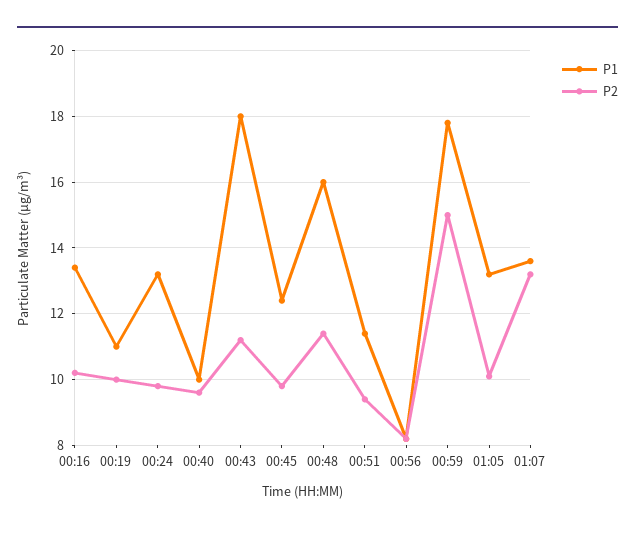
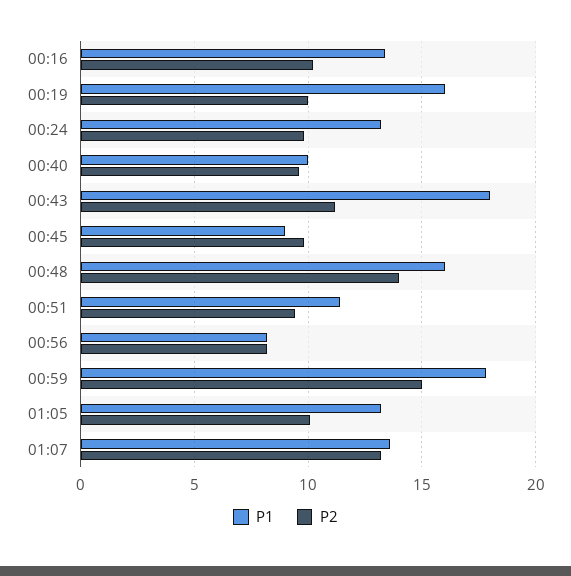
  {
    "P1": {
      "00:16": 13.5,
-     "00:19": 11,
+     "00:19": 16,
      "00:24": 13,
      "00:40": 10,
      "00:43": 18,
-     "00:45": 12.5,
+     "00:45": 9,
      "00:48": 16,
      "00:51": 11.5,
      "00:56": 8,
      "00:59": 18,
      "01:05": 13,
      "01:07": 13.5
    },
    "P2": {
      "00:16": 10,
      "00:19": 10,
      "00:24": 10,
      "00:40": 9.5,
      "00:43": 11,
      "00:45": 10,
-     "00:48": 11.5,
+     "00:48": 14,
      "00:51": 9.5,
      "00:56": 8,
      "00:59": 15,
      "01:05": 10,
      "01:07": 13
    }
  }

